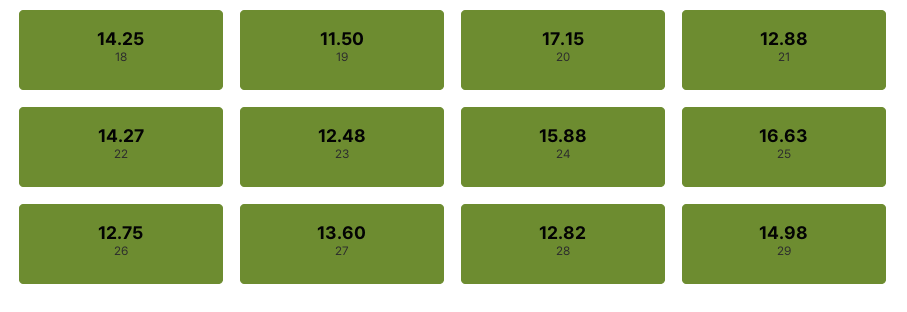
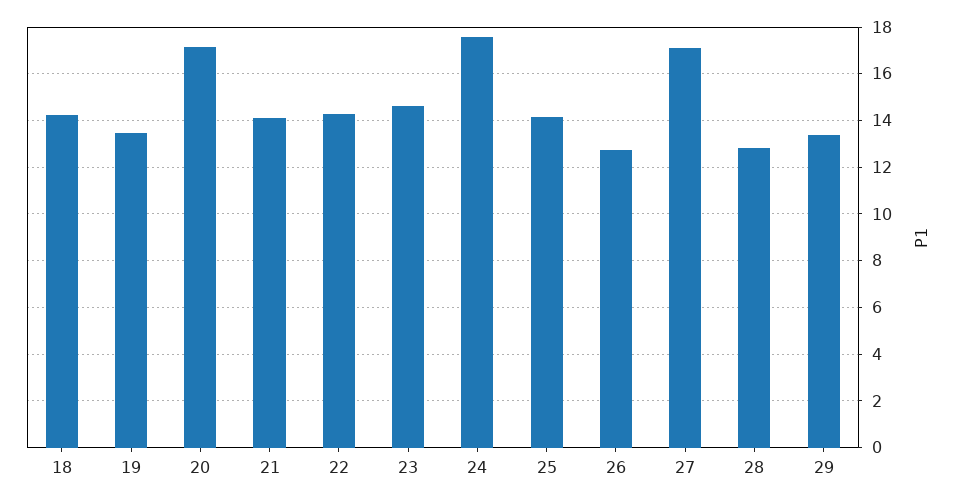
  {
    "18": 14.25,
-   "19": 11.5,
+   "19": 13.5,
    "20": 17.15,
-   "21": 12.88,
+   "21": 14,
    "22": 14.27,
-   "23": 12.48,
+   "23": 14.5,
-   "24": 15.88,
+   "24": 17.5,
-   "25": 16.63,
+   "25": 14,
    "26": 12.75,
-   "27": 13.6,
+   "27": 17,
    "28": 12.82,
-   "29": 14.98
+   "29": 13.5
  }

